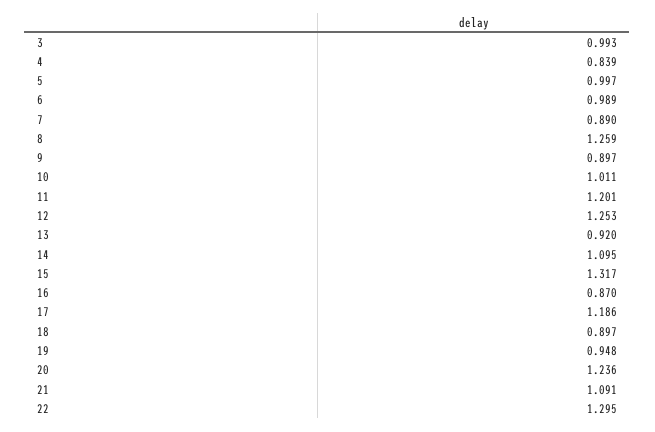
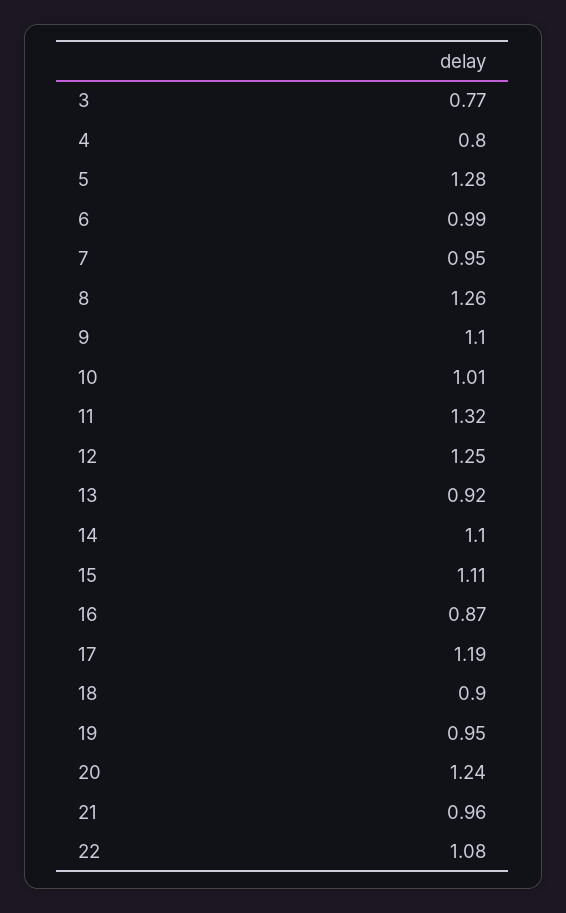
  {
-   "3": 0.993,
+   "3": 0.77,
-   "4": 0.839,
+   "4": 0.8,
-   "5": 0.997,
+   "5": 1.28,
    "6": 0.989,
-   "7": 0.89,
+   "7": 0.95,
    "8": 1.259,
-   "9": 0.897,
+   "9": 1.1,
    "10": 1.011,
-   "11": 1.201,
+   "11": 1.32,
    "12": 1.253,
    "13": 0.92,
    "14": 1.095,
-   "15": 1.317,
+   "15": 1.11,
    "16": 0.87,
    "17": 1.186,
    "18": 0.897,
    "19": 0.948,
    "20": 1.236,
-   "21": 1.091,
+   "21": 0.96,
-   "22": 1.295
+   "22": 1.08
  }

